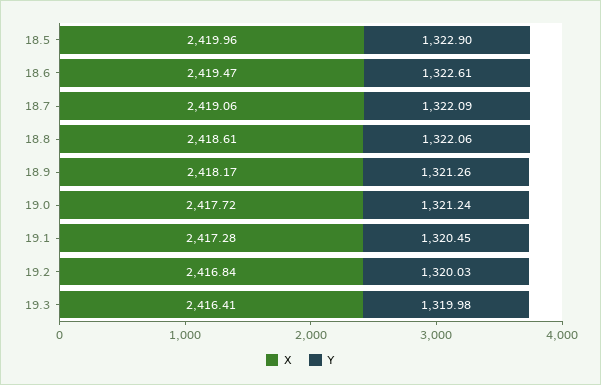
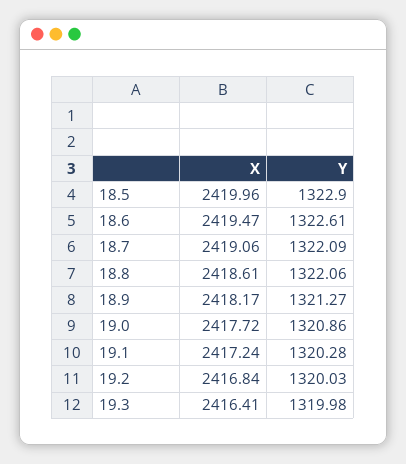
  {
    "X": {
      "18.5": 2419.96,
      "18.6": 2419.47,
      "18.7": 2419.06,
      "18.8": 2418.61,
      "18.9": 2418.17,
      "19.0": 2417.72,
-     "19.1": 2417.28,
+     "19.1": 2417.24,
      "19.2": 2416.84,
      "19.3": 2416.41
    },
    "Y": {
      "18.5": 1322.9,
      "18.6": 1322.61,
      "18.7": 1322.09,
      "18.8": 1322.06,
-     "18.9": 1321.26,
+     "18.9": 1321.27,
-     "19.0": 1321.24,
+     "19.0": 1320.86,
-     "19.1": 1320.45,
+     "19.1": 1320.28,
      "19.2": 1320.03,
      "19.3": 1319.98
    }
  }

